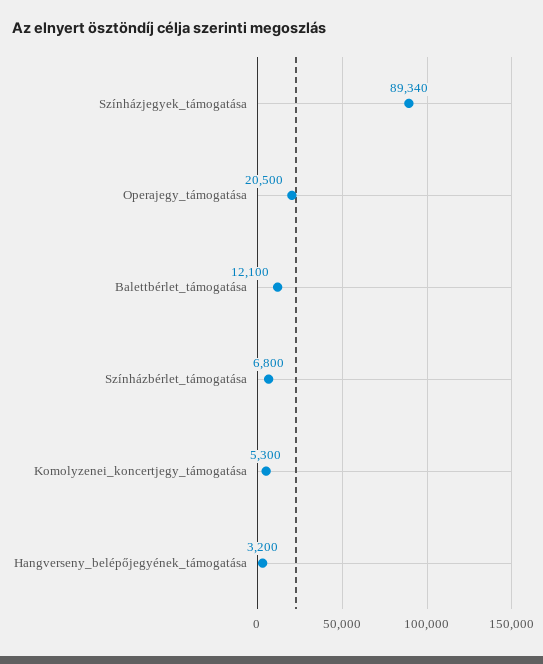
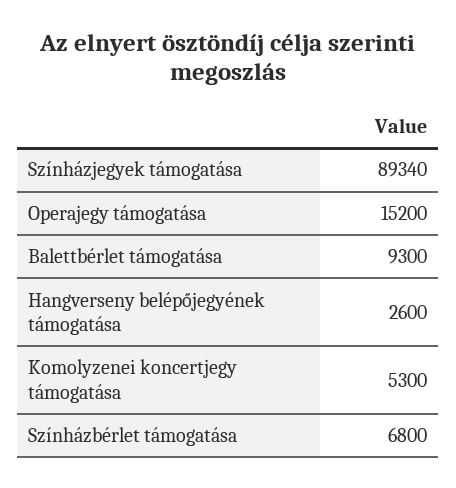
  {
    "Színházjegyek_támogatása": 89340,
-   "Operajegy_támogatása": 20500,
+   "Operajegy_támogatása": 15200,
-   "Balettbérlet_támogatása": 12100,
+   "Balettbérlet_támogatása": 9300,
    "Színházbérlet_támogatása": 6800,
    "Komolyzenei_koncertjegy_támogatása": 5300,
-   "Hangverseny_belépőjegyének_támogatása": 3200
+   "Hangverseny_belépőjegyének_támogatása": 2600
  }

